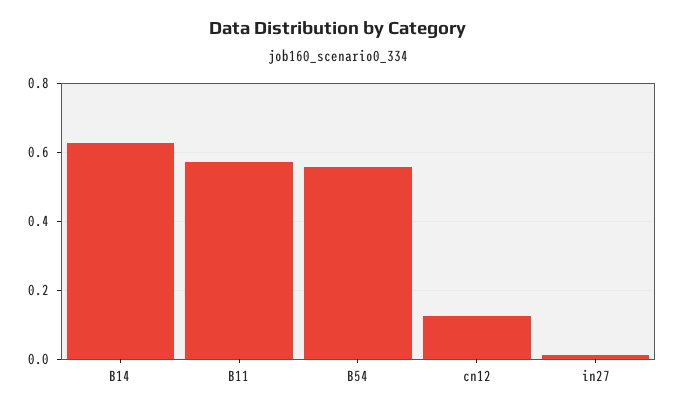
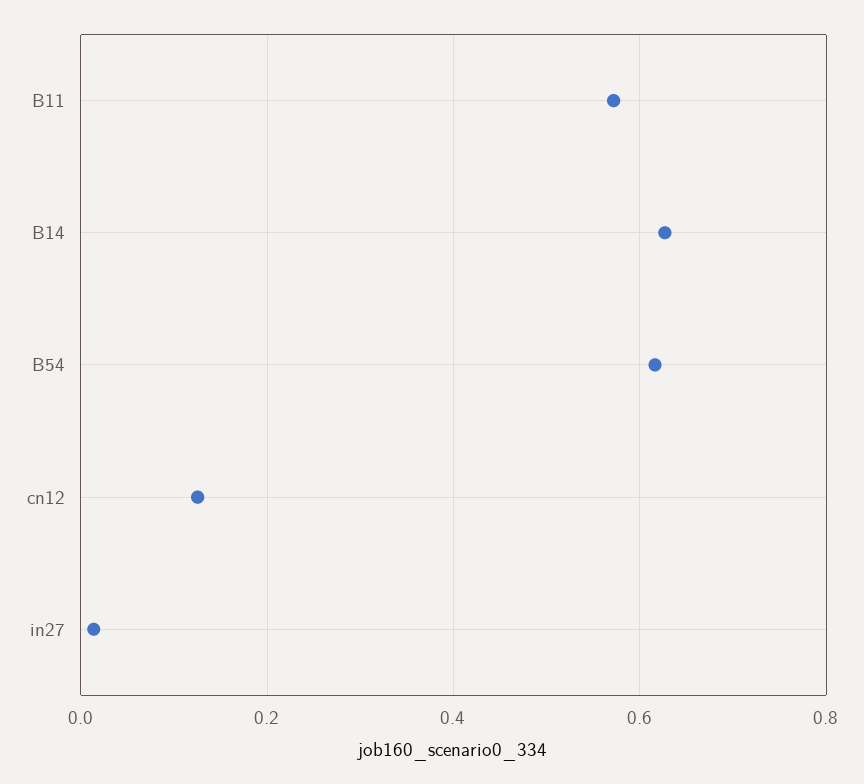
  {
    "B14": 0.62,
    "B11": 0.58,
-   "B54": 0.56,
+   "B54": 0.62,
    "cn12": 0.12,
    "in27": 0.02
  }

